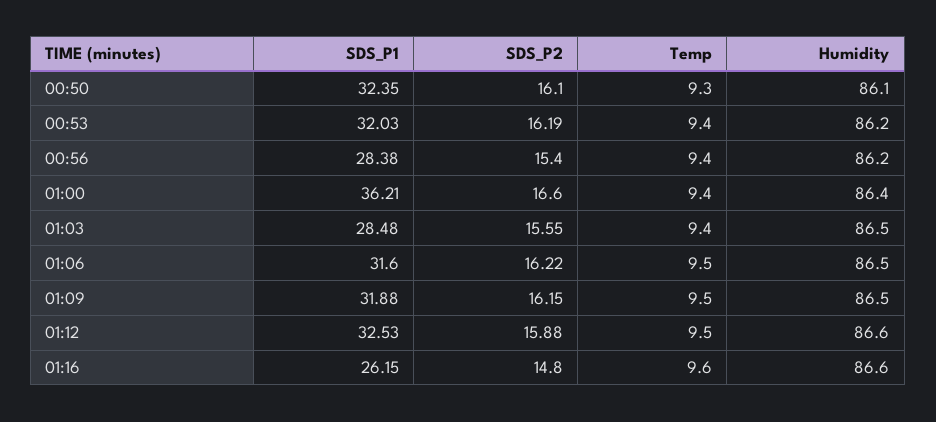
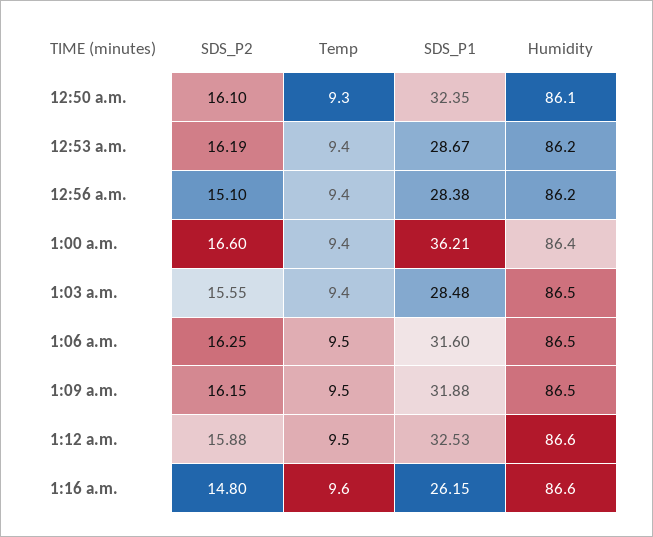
  {
    "SDS_P1": {
      "00:50": 32.35,
-     "00:53": 32.03,
+     "00:53": 28.67,
      "00:56": 28.38,
      "01:00": 36.21,
      "01:03": 28.48,
      "01:06": 31.6,
      "01:09": 31.88,
      "01:12": 32.53,
      "01:16": 26.15
    },
    "SDS_P2": {
      "00:50": 16.1,
      "00:53": 16.19,
-     "00:56": 15.4,
+     "00:56": 15.1,
      "01:00": 16.6,
      "01:03": 15.55,
-     "01:06": 16.22,
+     "01:06": 16.25,
      "01:09": 16.15,
      "01:12": 15.88,
      "01:16": 14.8
    },
    "Temp": {
      "00:50": 9.3,
      "00:53": 9.4,
      "00:56": 9.4,
      "01:00": 9.4,
      "01:03": 9.4,
      "01:06": 9.5,
      "01:09": 9.5,
      "01:12": 9.5,
      "01:16": 9.6
    },
    "Humidity": {
      "00:50": 86.1,
      "00:53": 86.2,
      "00:56": 86.2,
      "01:00": 86.4,
      "01:03": 86.5,
      "01:06": 86.5,
      "01:09": 86.5,
      "01:12": 86.6,
      "01:16": 86.6
    }
  }

